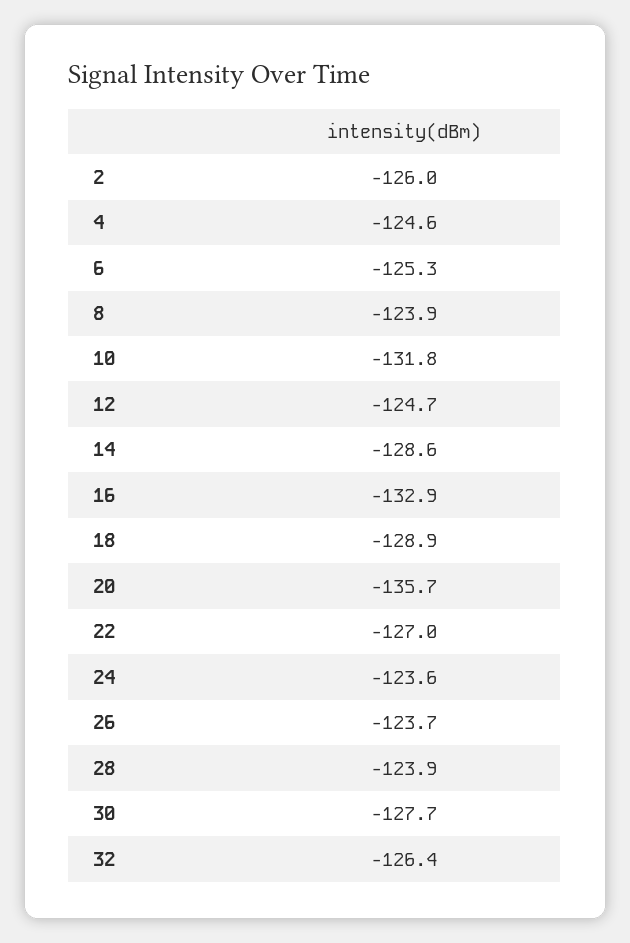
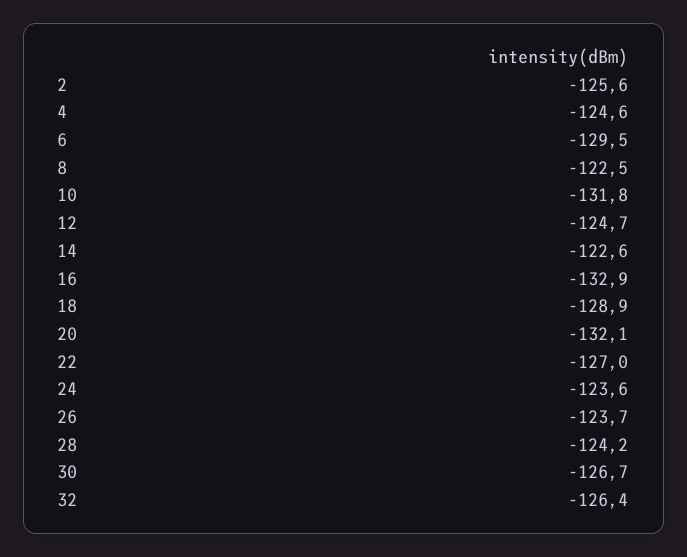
  {
-   "2": -126,
+   "2": -125.6,
    "4": -124.6,
-   "6": -125.3,
+   "6": -129.5,
-   "8": -123.9,
+   "8": -122.5,
    "10": -131.8,
    "12": -124.7,
-   "14": -128.6,
+   "14": -122.6,
    "16": -132.9,
    "18": -128.9,
-   "20": -135.7,
+   "20": -132.1,
    "22": -127,
    "24": -123.6,
    "26": -123.7,
-   "28": -123.9,
+   "28": -124.2,
-   "30": -127.7,
+   "30": -126.7,
    "32": -126.4
  }

